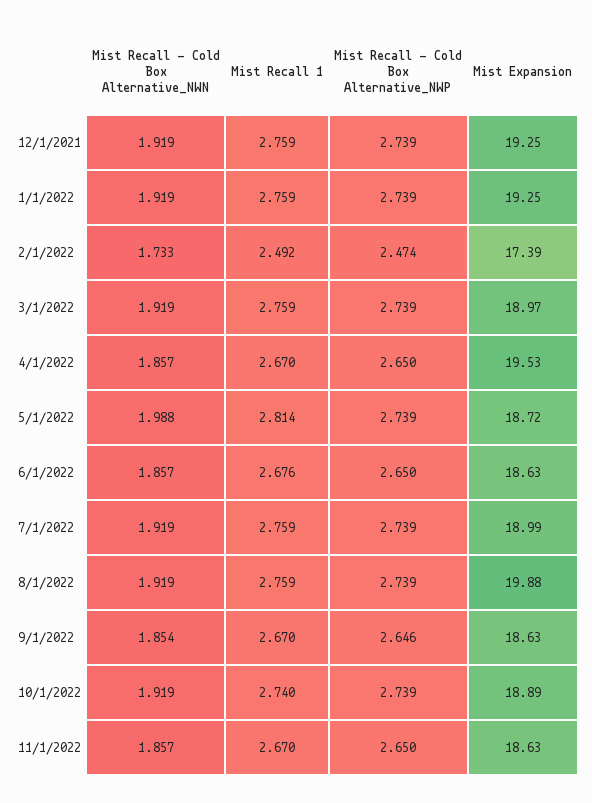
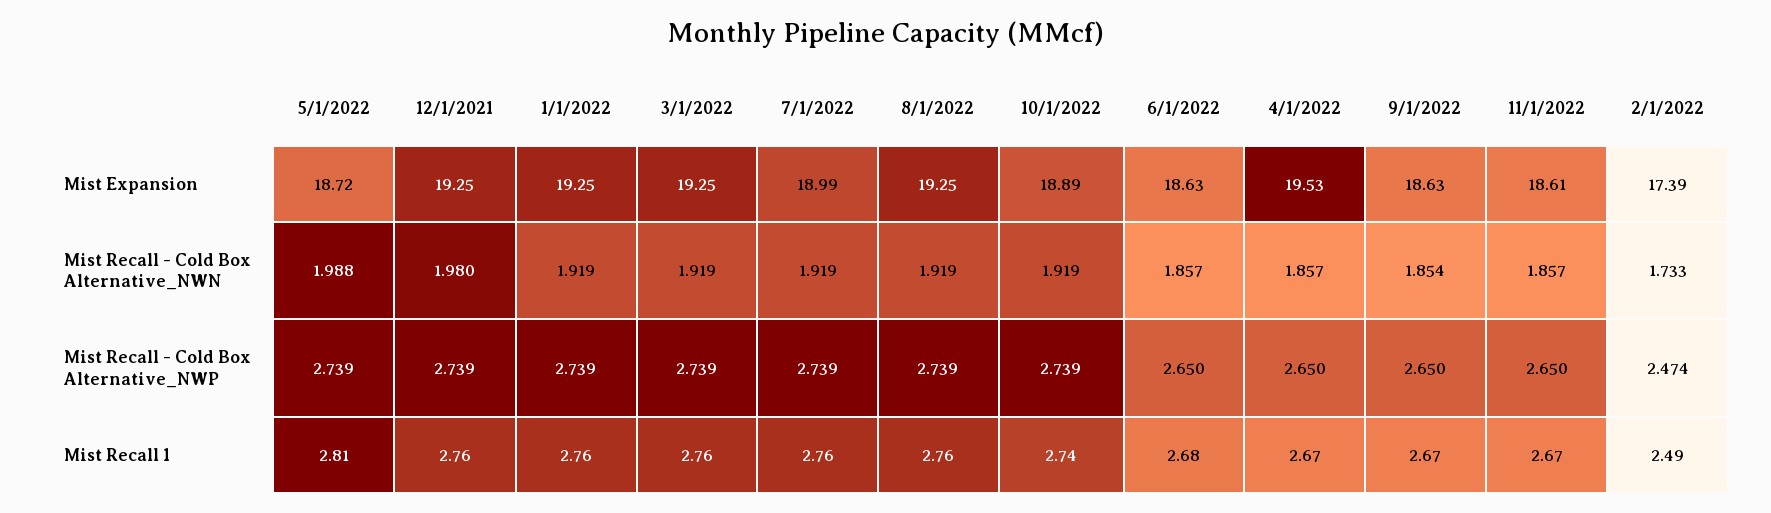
  {
    "Mist Recall - Cold Box Alternative_NWN": {
-     "12/1/2021": 1.919,
+     "12/1/2021": 1.98,
      "1/1/2022": 1.919,
      "2/1/2022": 1.733,
      "3/1/2022": 1.919,
      "4/1/2022": 1.857,
      "5/1/2022": 1.988,
      "6/1/2022": 1.857,
      "7/1/2022": 1.919,
      "8/1/2022": 1.919,
      "9/1/2022": 1.854,
      "10/1/2022": 1.919,
      "11/1/2022": 1.857
    },
    "Mist Recall 1": {
      "12/1/2021": 2.759,
      "1/1/2022": 2.759,
      "2/1/2022": 2.492,
      "3/1/2022": 2.759,
      "4/1/2022": 2.67,
      "5/1/2022": 2.814,
      "6/1/2022": 2.676,
      "7/1/2022": 2.759,
      "8/1/2022": 2.759,
      "9/1/2022": 2.67,
      "10/1/2022": 2.74,
      "11/1/2022": 2.67
    },
    "Mist Recall - Cold Box Alternative_NWP": {
      "12/1/2021": 2.739,
      "1/1/2022": 2.739,
      "2/1/2022": 2.474,
      "3/1/2022": 2.739,
      "4/1/2022": 2.65,
      "5/1/2022": 2.739,
      "6/1/2022": 2.65,
      "7/1/2022": 2.739,
      "8/1/2022": 2.739,
-     "9/1/2022": 2.646,
+     "9/1/2022": 2.65,
      "10/1/2022": 2.739,
      "11/1/2022": 2.65
    },
    "Mist Expansion": {
      "12/1/2021": 19.25,
      "1/1/2022": 19.25,
      "2/1/2022": 17.39,
-     "3/1/2022": 18.97,
+     "3/1/2022": 19.25,
      "4/1/2022": 19.53,
      "5/1/2022": 18.72,
      "6/1/2022": 18.63,
      "7/1/2022": 18.99,
-     "8/1/2022": 19.88,
+     "8/1/2022": 19.25,
      "9/1/2022": 18.63,
      "10/1/2022": 18.89,
-     "11/1/2022": 18.63
+     "11/1/2022": 18.61
    }
  }

